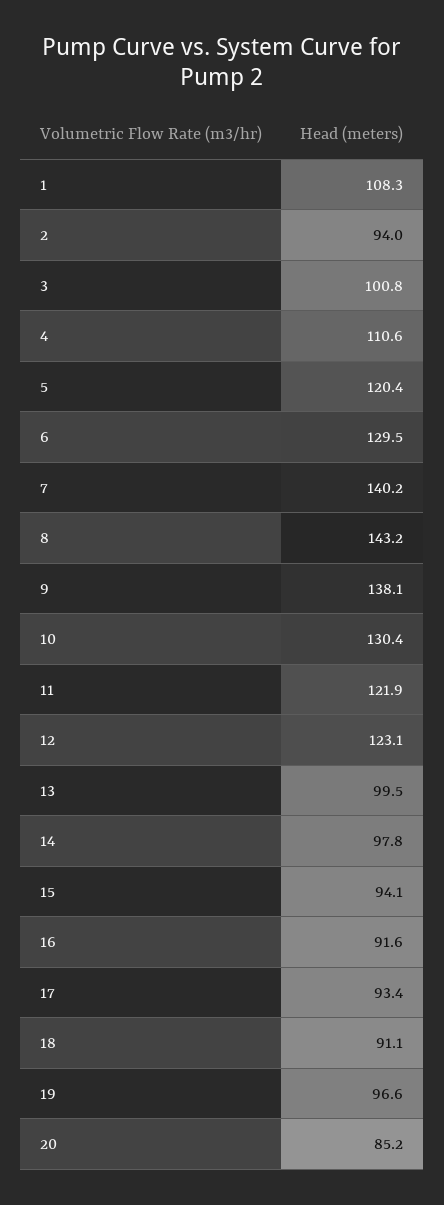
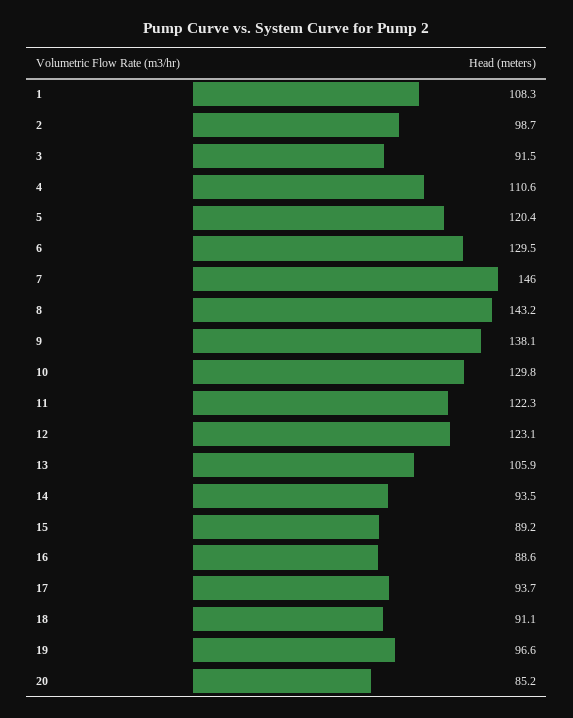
  {
    "1": 108.3,
-   "2": 94,
+   "2": 98.7,
-   "3": 100.8,
+   "3": 91.5,
    "4": 110.6,
    "5": 120.4,
    "6": 129.5,
-   "7": 140.2,
+   "7": 146,
    "8": 143.2,
    "9": 138.1,
-   "10": 130.4,
+   "10": 129.8,
-   "11": 121.9,
+   "11": 122.3,
    "12": 123.1,
-   "13": 99.5,
+   "13": 105.9,
-   "14": 97.8,
+   "14": 93.5,
-   "15": 94.1,
+   "15": 89.2,
-   "16": 91.6,
+   "16": 88.6,
-   "17": 93.4,
+   "17": 93.7,
    "18": 91.1,
    "19": 96.6,
    "20": 85.2
  }

